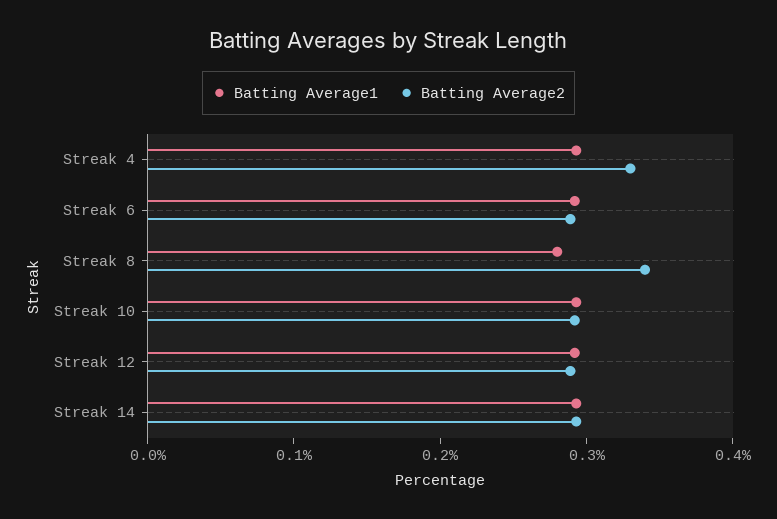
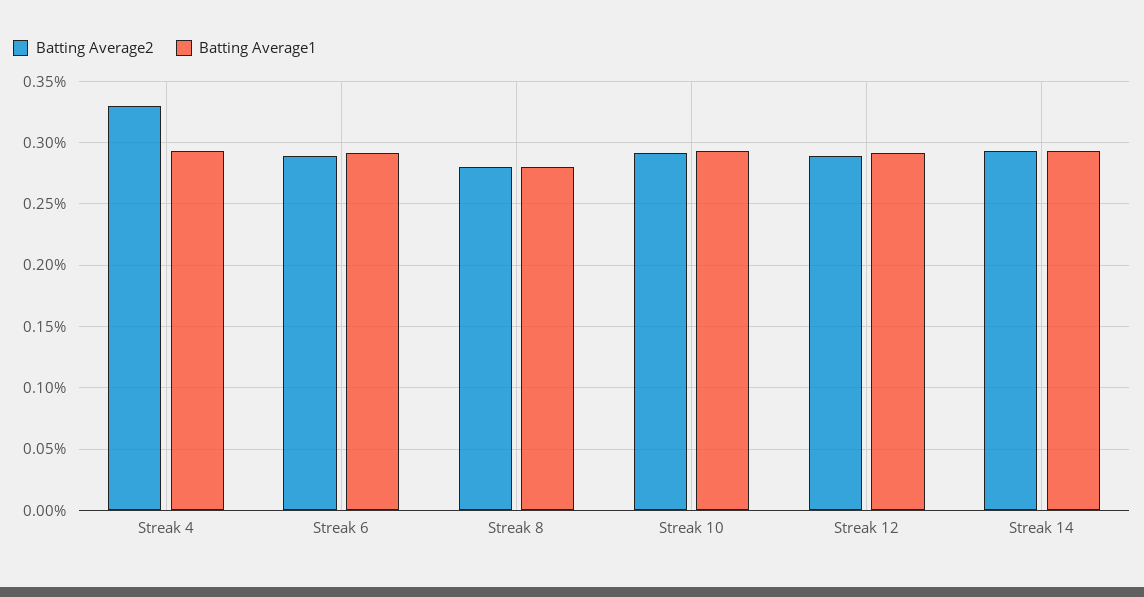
  {
    "Batting Average1": {
      "Streak 4": 0.295,
      "Streak 6": 0.29,
      "Streak 8": 0.28,
      "Streak 10": 0.295,
      "Streak 12": 0.29,
      "Streak 14": 0.295
    },
    "Batting Average2": {
      "Streak 4": 0.33,
      "Streak 6": 0.29,
-     "Streak 8": 0.34,
+     "Streak 8": 0.28,
      "Streak 10": 0.29,
      "Streak 12": 0.29,
      "Streak 14": 0.295
    }
  }

